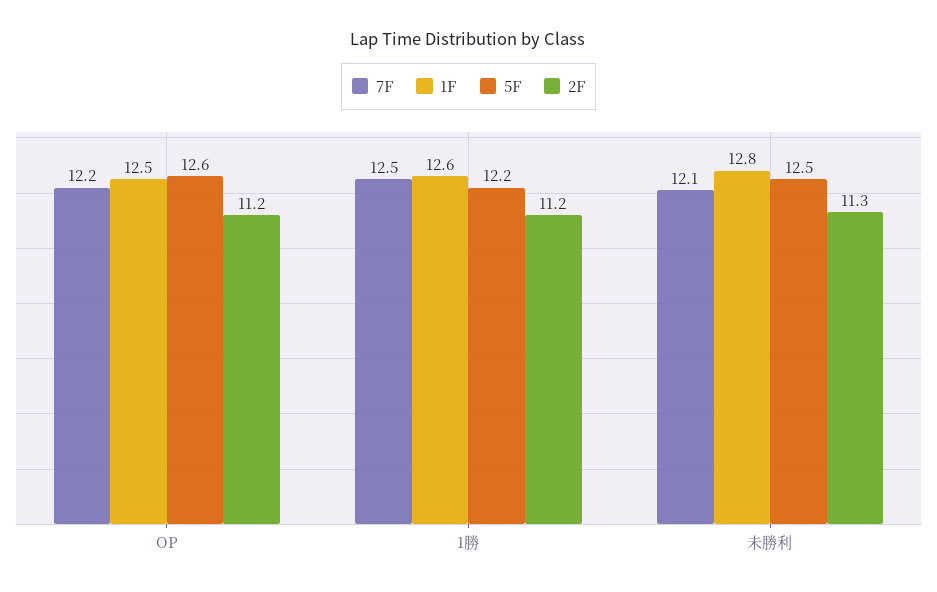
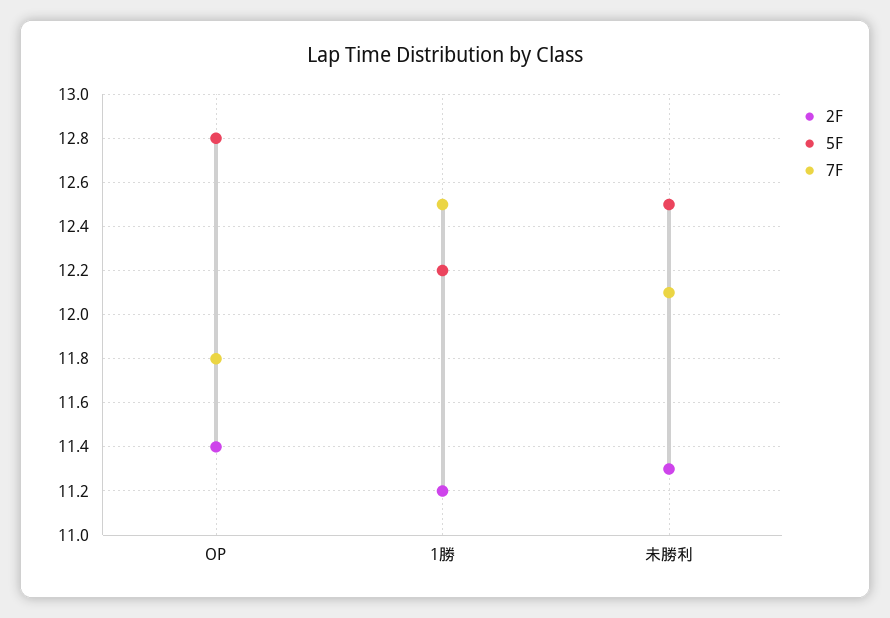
  {
    "7F": {
-     "OP": 12.2,
+     "OP": 11.8,
      "1勝": 12.5,
      "未勝利": 12.1
    },
-   "1F": {
-     "OP": 12.5,
-     "1勝": 12.6,
-     "未勝利": 12.8
-   },
    "5F": {
-     "OP": 12.6,
+     "OP": 12.8,
      "1勝": 12.2,
      "未勝利": 12.5
    },
    "2F": {
-     "OP": 11.2,
+     "OP": 11.4,
      "1勝": 11.2,
      "未勝利": 11.3
    }
  }

